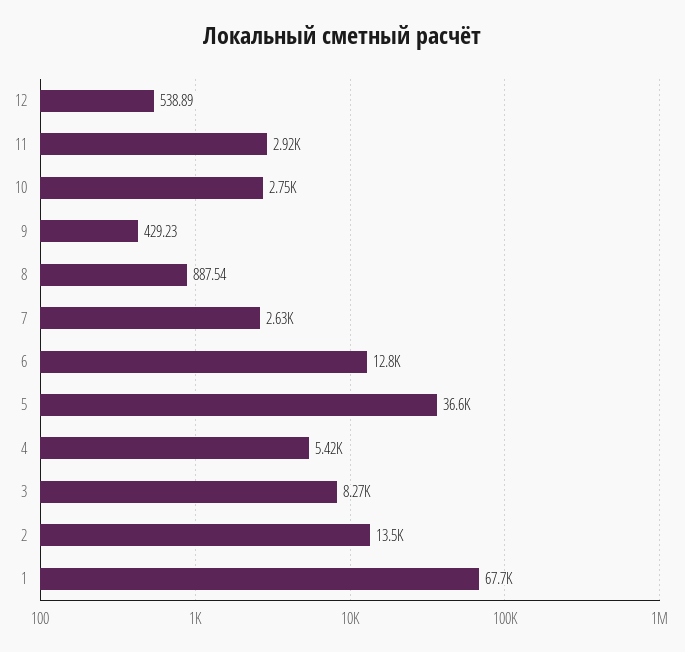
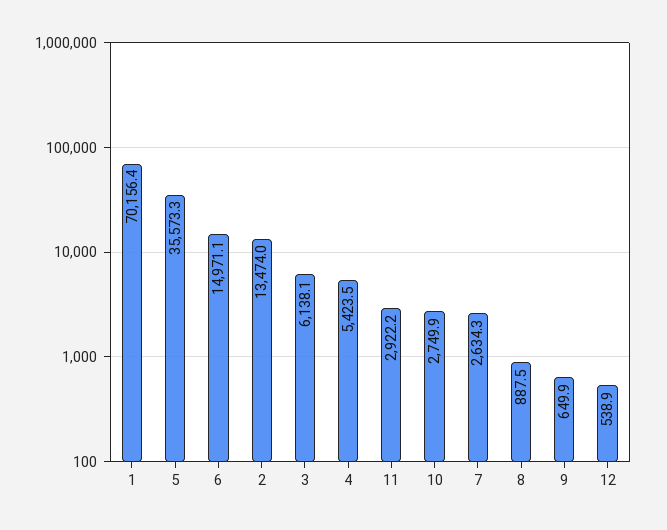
  {
    "12": 538.89,
    "11": 2922.2,
    "10": 2749.9,
-   "9": 429.23,
+   "9": 649.9,
    "8": 887.54,
    "7": 2634.3,
-   "6": 12800,
+   "6": 14971.1,
-   "5": 36600,
+   "5": 35573.3,
    "4": 5423.5,
-   "3": 8270,
+   "3": 6138.1,
    "2": 13474,
-   "1": 67700
+   "1": 70156.4
  }

